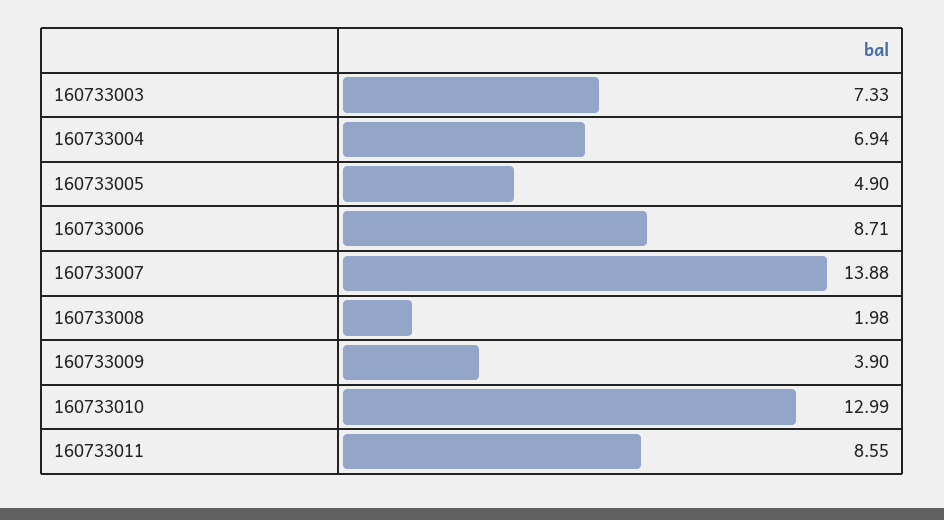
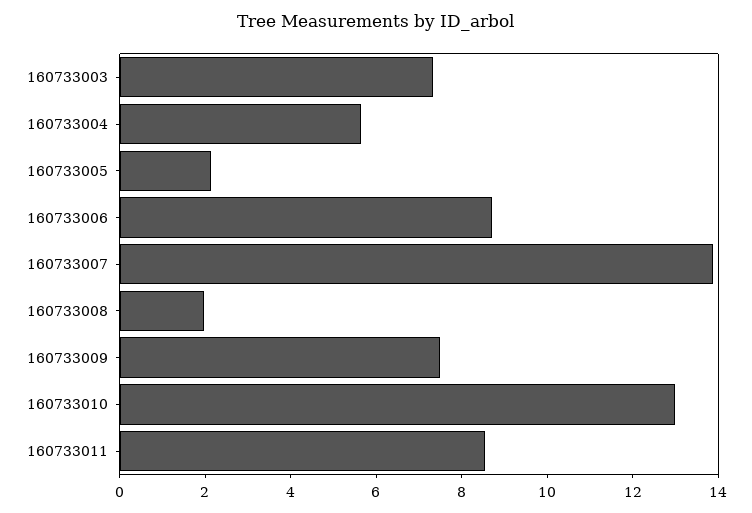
  {
    "160733003": 7.33,
-   "160733004": 6.94,
+   "160733004": 5.5,
-   "160733005": 4.9,
+   "160733005": 2,
    "160733006": 8.71,
    "160733007": 13.88,
    "160733008": 1.98,
-   "160733009": 3.9,
+   "160733009": 7.5,
    "160733010": 12.99,
    "160733011": 8.55
  }

